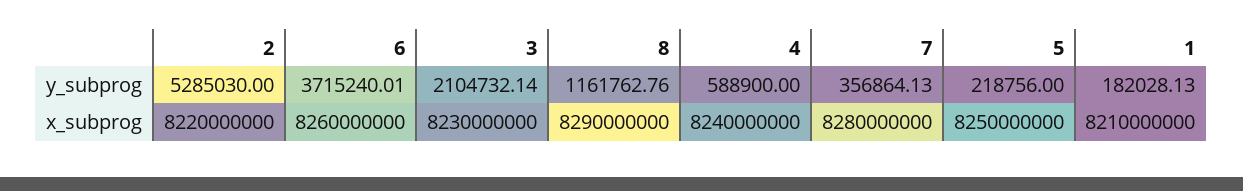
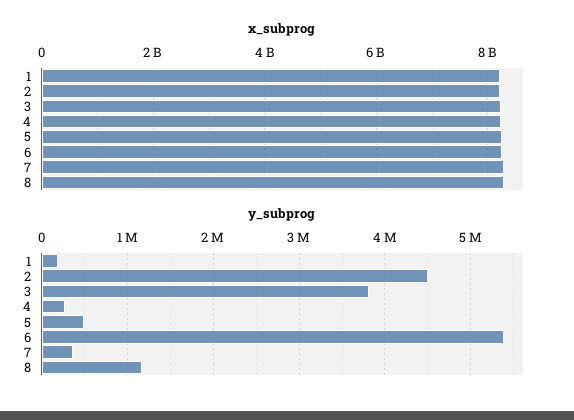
  {
    "y_subprog": {
-     "2": 5285030,
+     "2": 4500000,
-     "6": 3715240.01,
+     "6": 5400000,
-     "3": 2104732.14,
+     "3": 3800000,
      "8": 1161762.76,
-     "4": 588900,
+     "4": 300000,
      "7": 356864.13,
-     "5": 218756,
+     "5": 500000,
      "1": 182028.13
    },
    "x_subprog": {
      "2": 8220000000,
      "6": 8260000000,
      "3": 8230000000,
      "8": 8290000000,
      "4": 8240000000,
      "7": 8280000000,
      "5": 8250000000,
      "1": 8210000000
    }
  }

